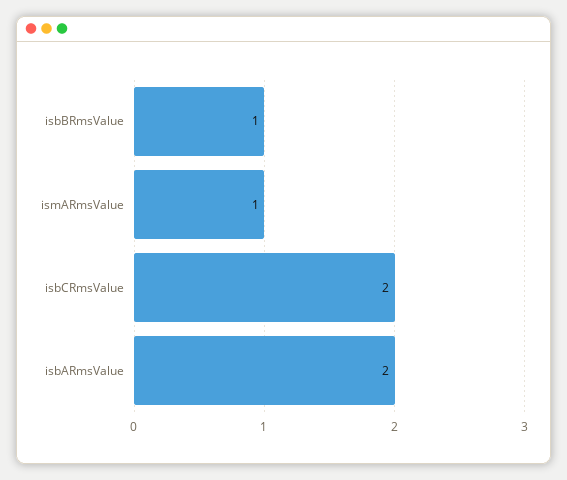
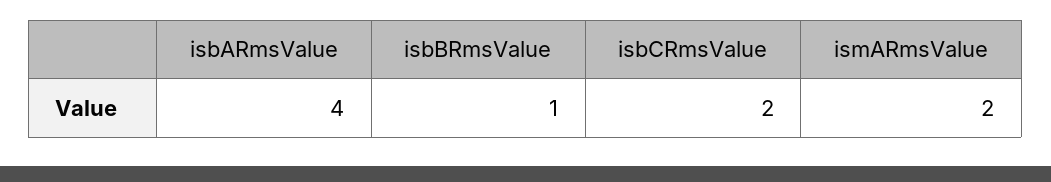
  {
    "isbBRmsValue": 1,
-   "ismARmsValue": 1,
+   "ismARmsValue": 2,
    "isbCRmsValue": 2,
-   "isbARmsValue": 2
+   "isbARmsValue": 4
  }

